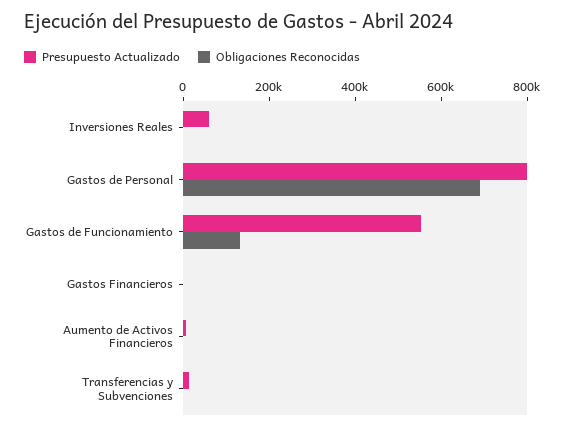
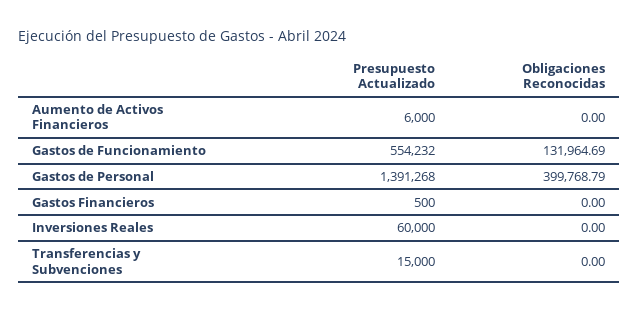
  {
    "Presupuesto Actualizado": {
      "Inversiones Reales": 60000,
-     "Gastos de Personal": 800000,
+     "Gastos de Personal": 1391268,
      "Gastos de Funcionamiento": 554232,
      "Gastos Financieros": 500,
      "Aumento de Activos Financieros": 6000,
      "Transferencias y Subvenciones": 15000
    },
    "Obligaciones Reconocidas": {
      "Inversiones Reales": 0,
-     "Gastos de Personal": 700000,
+     "Gastos de Personal": 399768.79,
      "Gastos de Funcionamiento": 131964.69,
      "Gastos Financieros": 0,
      "Aumento de Activos Financieros": 0,
      "Transferencias y Subvenciones": 0
    }
  }

